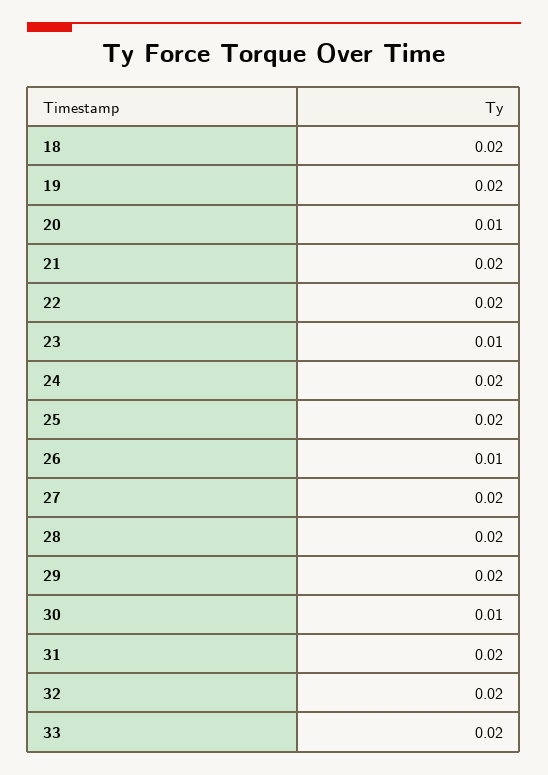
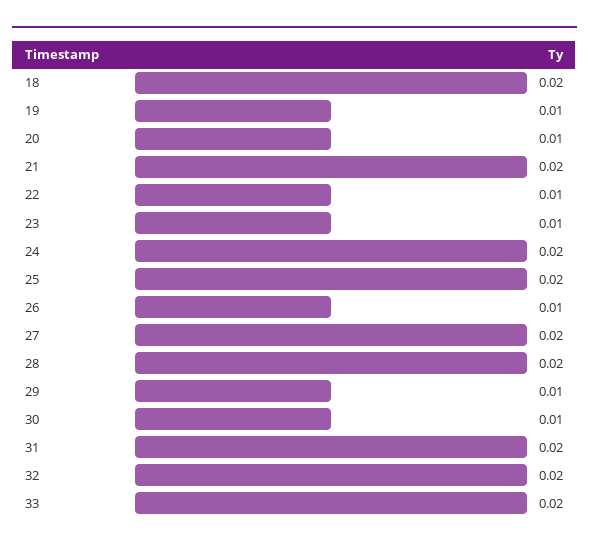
  {
    "18": 0.02,
-   "19": 0.02,
+   "19": 0.01,
    "20": 0.01,
    "21": 0.02,
-   "22": 0.02,
+   "22": 0.01,
    "23": 0.01,
    "24": 0.02,
    "25": 0.02,
    "26": 0.01,
    "27": 0.02,
    "28": 0.02,
-   "29": 0.02,
+   "29": 0.01,
    "30": 0.01,
    "31": 0.02,
    "32": 0.02,
    "33": 0.02
  }

